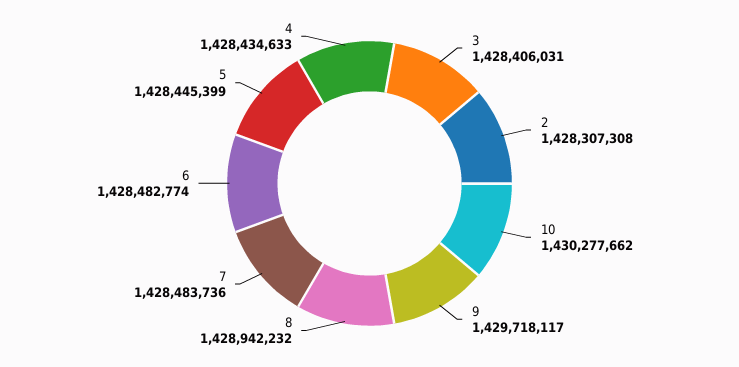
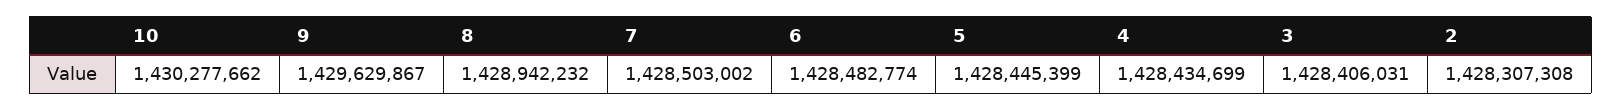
  {
    "3": 1428406031,
    "2": 1428307308,
    "10": 1430277662,
-   "9": 1429718117,
+   "9": 1429629867,
    "8": 1428942232,
-   "7": 1428483736,
+   "7": 1428503002,
    "6": 1428482774,
    "5": 1428445399,
-   "4": 1428434633
+   "4": 1428434699
  }

